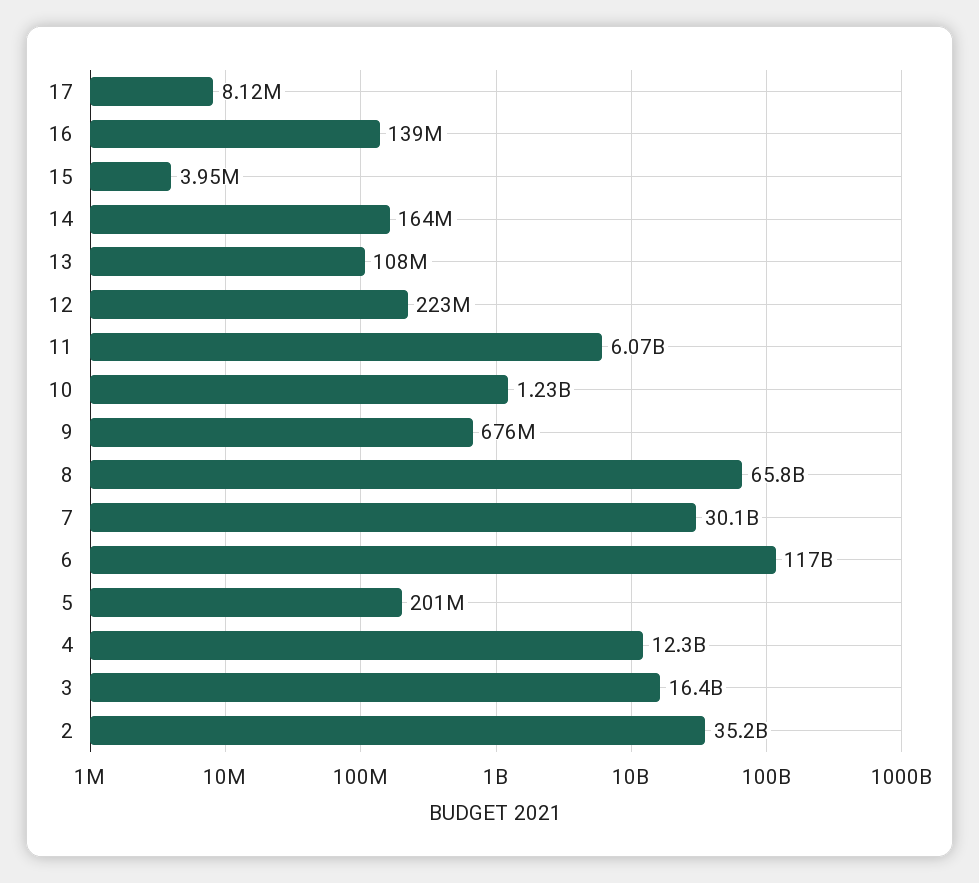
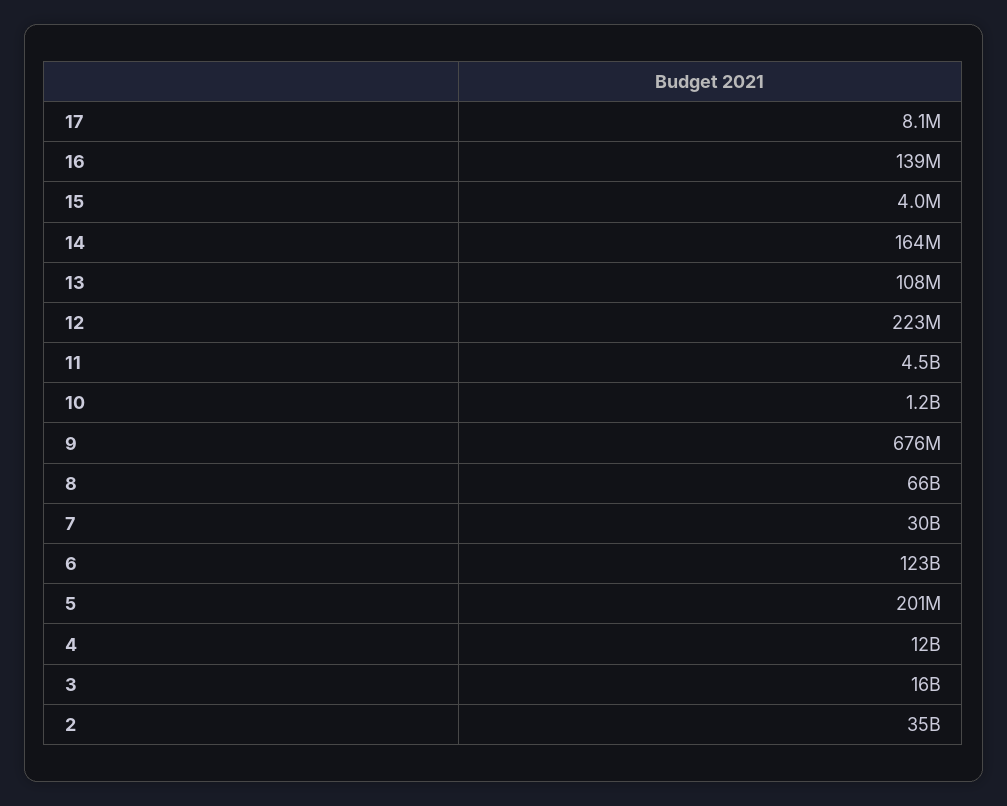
  {
    "17": 8120000,
    "16": 139000000,
    "15": 3950000,
    "14": 164000000,
    "13": 108000000,
    "12": 223000000,
-   "11": 6070000000,
+   "11": 4500000000,
    "10": 1230000000,
    "9": 676000000,
    "8": 65800000000,
    "7": 30100000000,
-   "6": 117000000000,
+   "6": 123000000000,
    "5": 201000000,
    "4": 12300000000,
    "3": 16400000000,
    "2": 35200000000
  }

